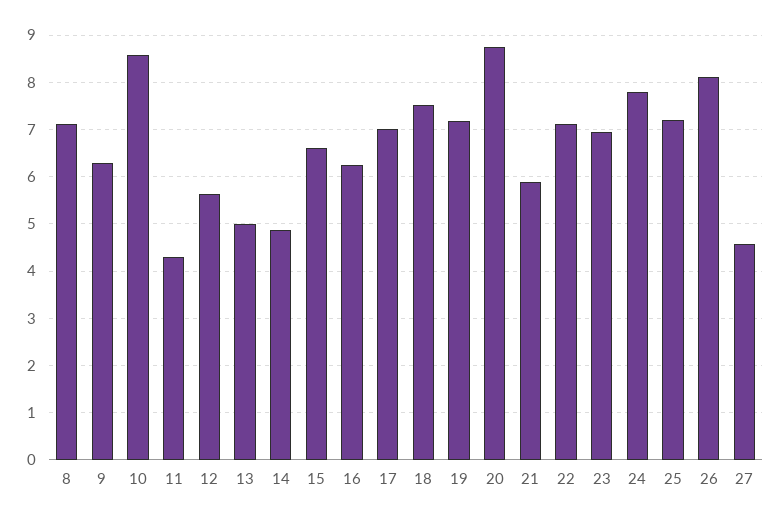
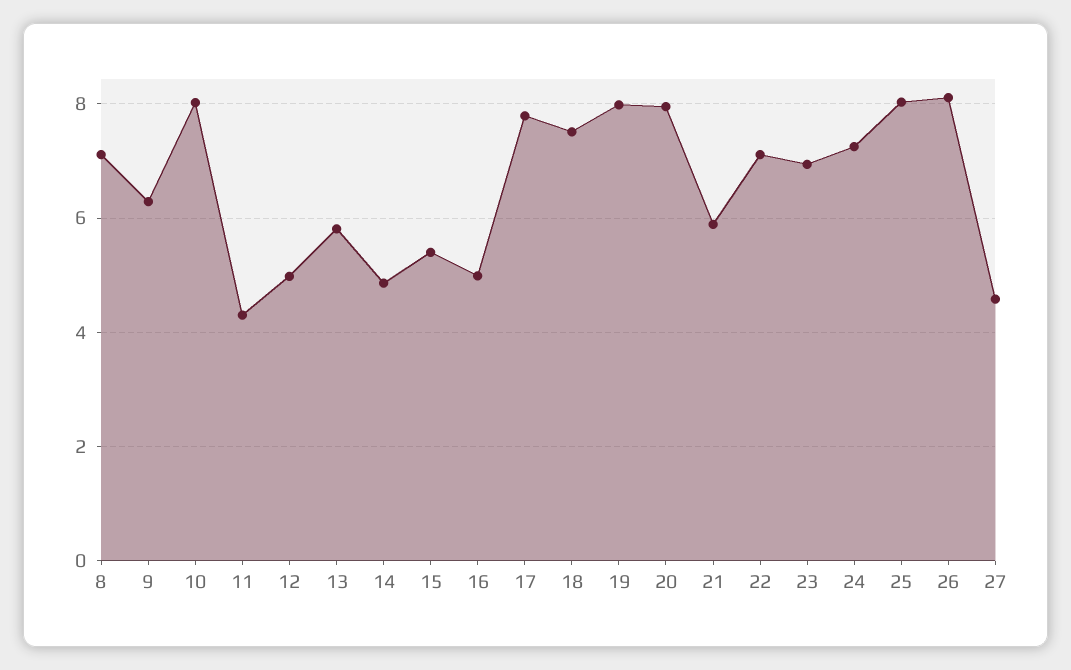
  {
    "8": 7.2,
    "9": 6.2,
-   "10": 8.6,
+   "10": 8,
    "11": 4.4,
-   "12": 5.6,
+   "12": 5,
-   "13": 5,
+   "13": 5.8,
    "14": 4.8,
-   "15": 6.6,
+   "15": 5.4,
-   "16": 6.2,
+   "16": 5,
-   "17": 7,
+   "17": 7.8,
    "18": 7.6,
-   "19": 7.2,
+   "19": 8,
-   "20": 8.8,
+   "20": 8,
    "21": 5.8,
    "22": 7.2,
    "23": 7,
-   "24": 7.8,
+   "24": 7.2,
-   "25": 7.2,
+   "25": 8,
    "26": 8.2,
    "27": 4.6
  }

